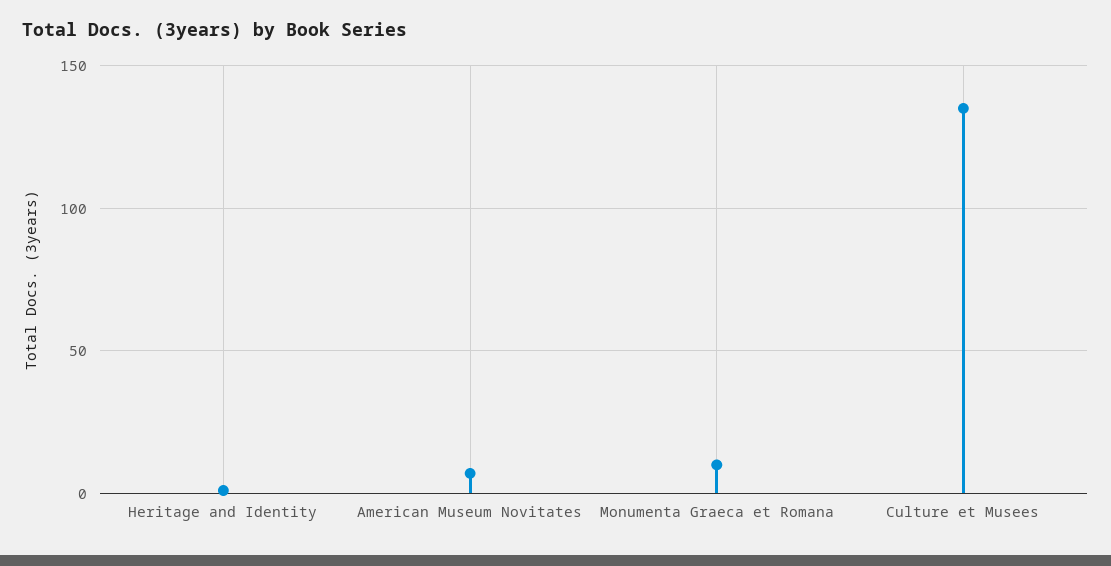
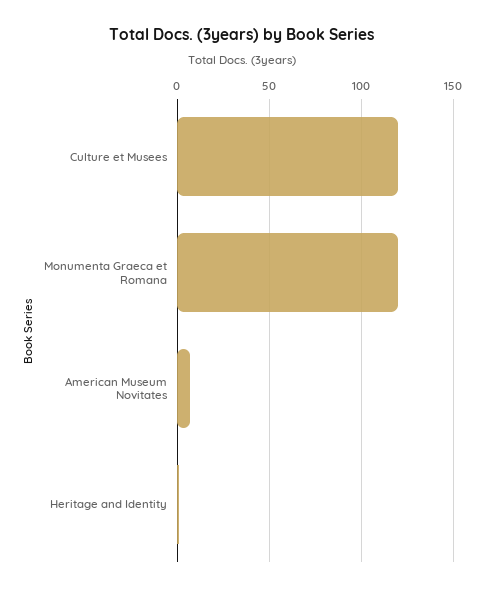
  {
    "Heritage and Identity": 0,
    "American Museum Novitates": 5,
-   "Monumenta Graeca et Romana": 10,
+   "Monumenta Graeca et Romana": 120,
-   "Culture et Musees": 135
+   "Culture et Musees": 120
  }

